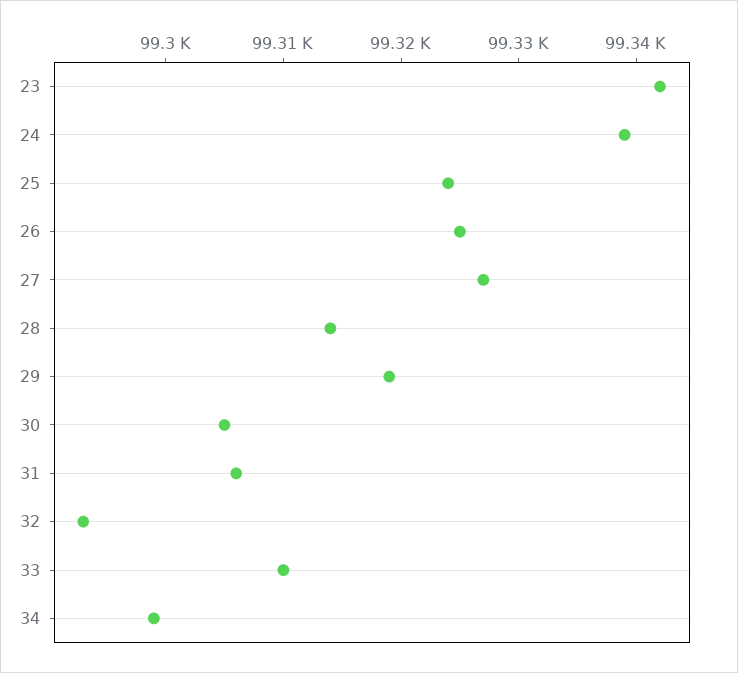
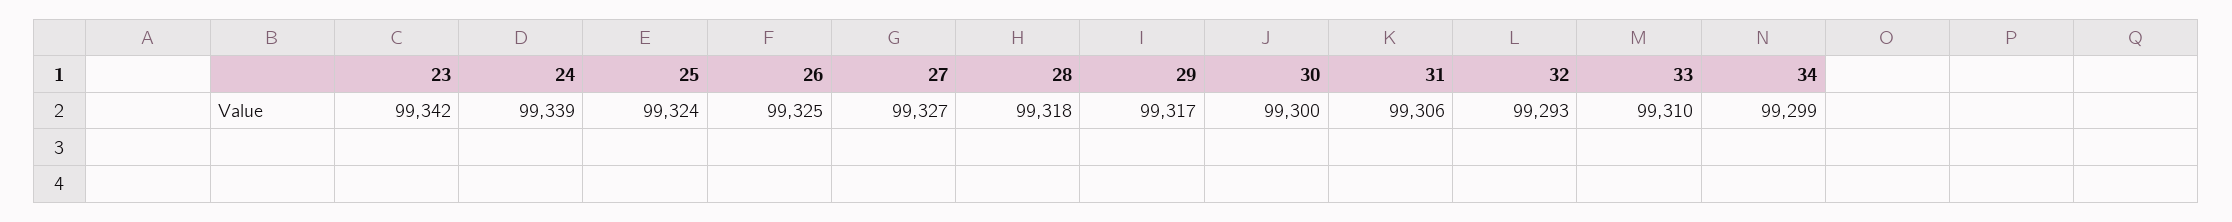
  {
    "23": 99342,
    "24": 99339,
    "25": 99324,
    "26": 99325,
    "27": 99327,
-   "28": 99314,
+   "28": 99318,
-   "29": 99319,
+   "29": 99317,
-   "30": 99305,
+   "30": 99300,
    "31": 99306,
    "32": 99293,
    "33": 99310,
    "34": 99299
  }

